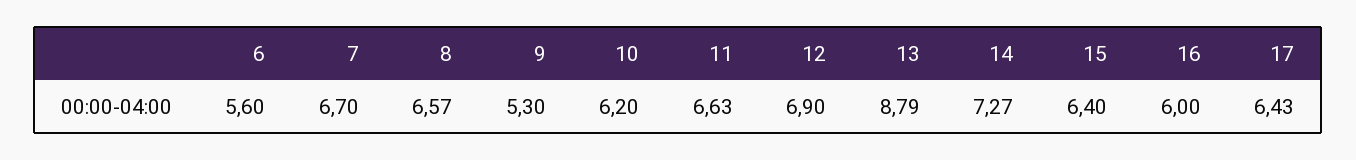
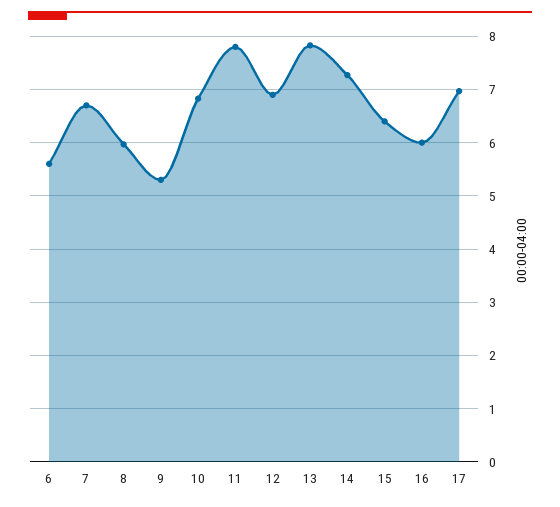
  {
    "6": 5.6,
    "7": 6.7,
-   "8": 6.57,
+   "8": 6,
    "9": 5.3,
-   "10": 6.2,
+   "10": 6.8,
-   "11": 6.63,
+   "11": 7.8,
    "12": 6.9,
-   "13": 8.79,
+   "13": 7.8,
    "14": 7.27,
    "15": 6.4,
    "16": 6,
-   "17": 6.43
+   "17": 7
  }

